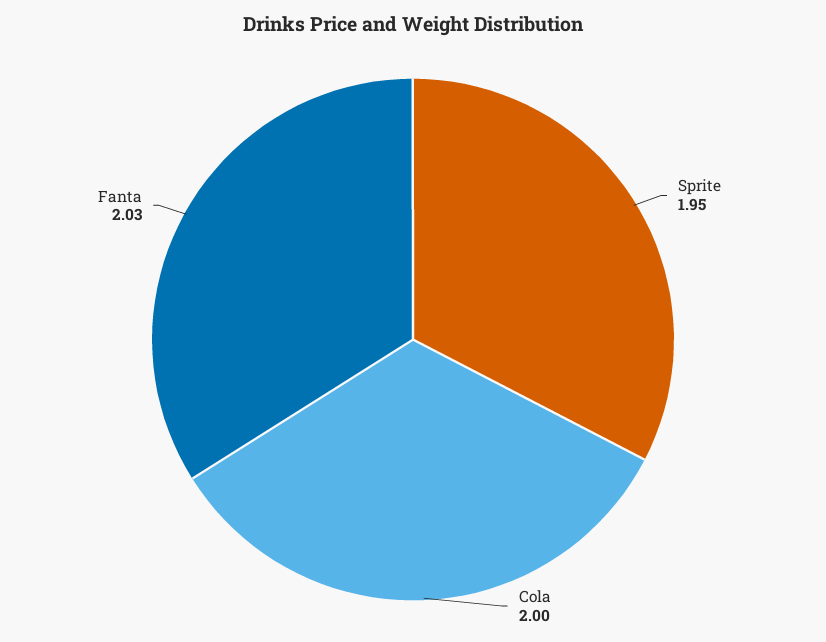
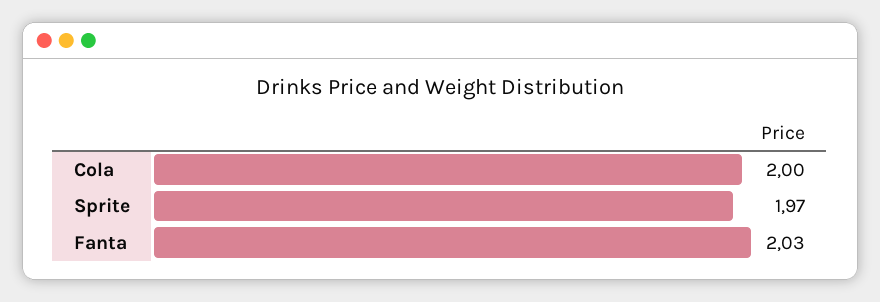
  {
-   "Sprite": 1.95,
+   "Sprite": 1.97,
    "Cola": 2,
    "Fanta": 2.03
  }

